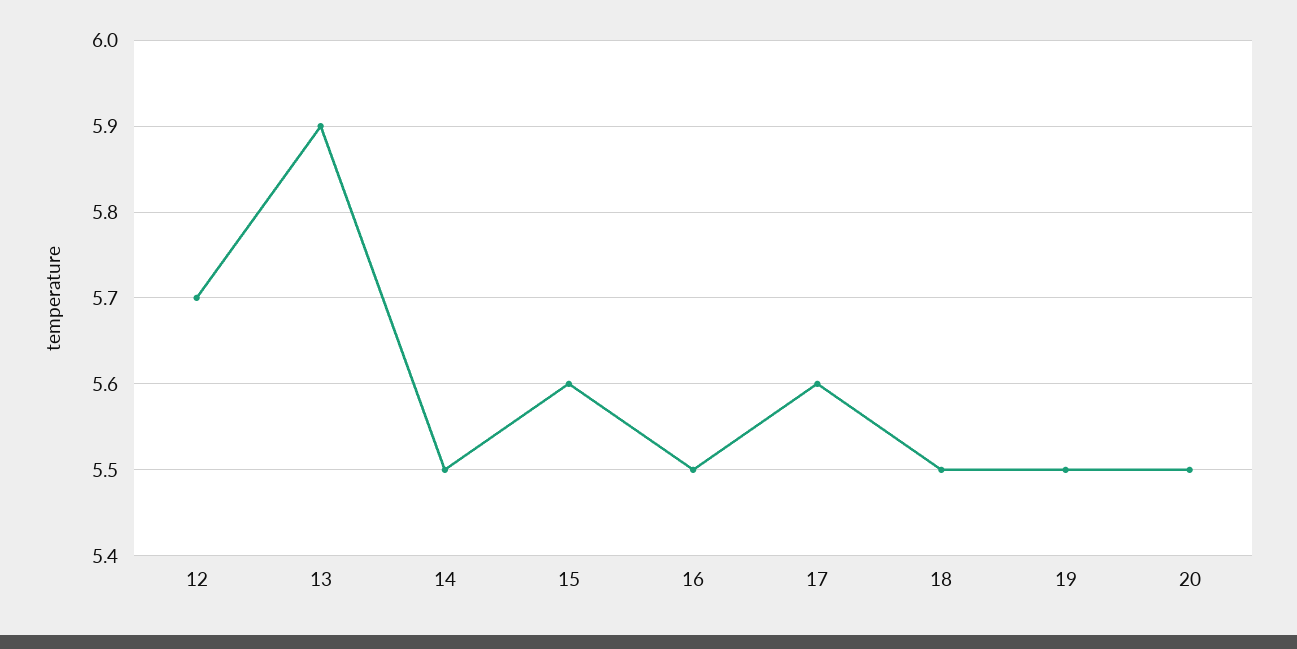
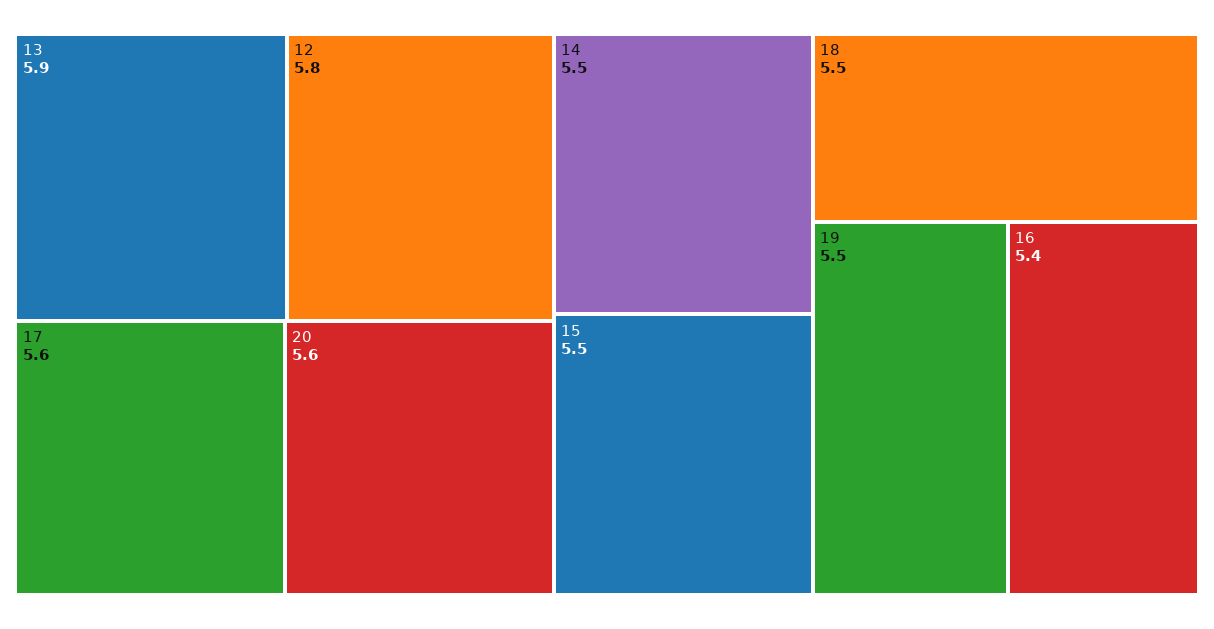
  {
-   "12": 5.7,
+   "12": 5.8,
    "13": 5.9,
    "14": 5.5,
-   "15": 5.6,
+   "15": 5.5,
-   "16": 5.5,
+   "16": 5.4,
    "17": 5.6,
    "18": 5.5,
    "19": 5.5,
-   "20": 5.5
+   "20": 5.6
  }

